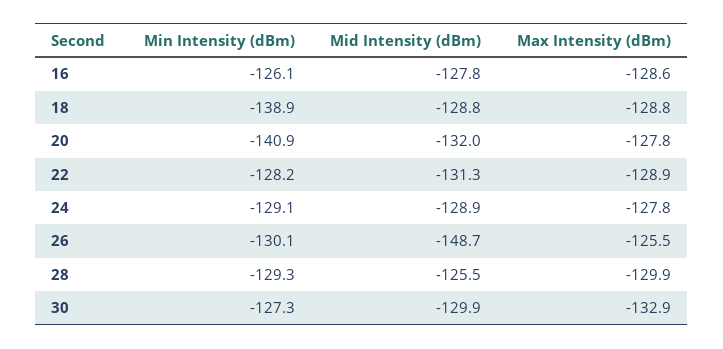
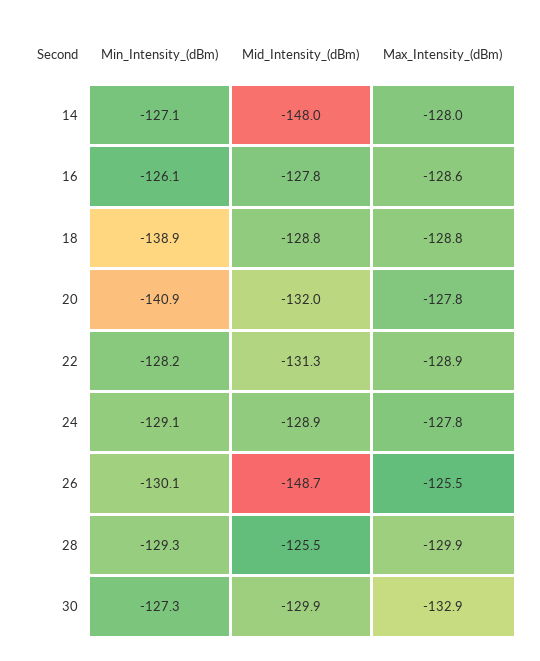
  {
    "Min Intensity (dBm)": {
      "16": -126.1,
      "18": -138.9,
      "20": -140.9,
      "22": -128.2,
      "24": -129.1,
      "26": -130.1,
      "28": -129.3,
-     "30": -127.3
+     "30": -127.3,
+     "14": -127.1
    },
    "Mid Intensity (dBm)": {
      "16": -127.8,
      "18": -128.8,
      "20": -132,
      "22": -131.3,
      "24": -128.9,
      "26": -148.7,
      "28": -125.5,
-     "30": -129.9
+     "30": -129.9,
+     "14": -148
    },
    "Max Intensity (dBm)": {
      "16": -128.6,
      "18": -128.8,
      "20": -127.8,
      "22": -128.9,
      "24": -127.8,
      "26": -125.5,
      "28": -129.9,
-     "30": -132.9
+     "30": -132.9,
+     "14": -128
    }
  }

